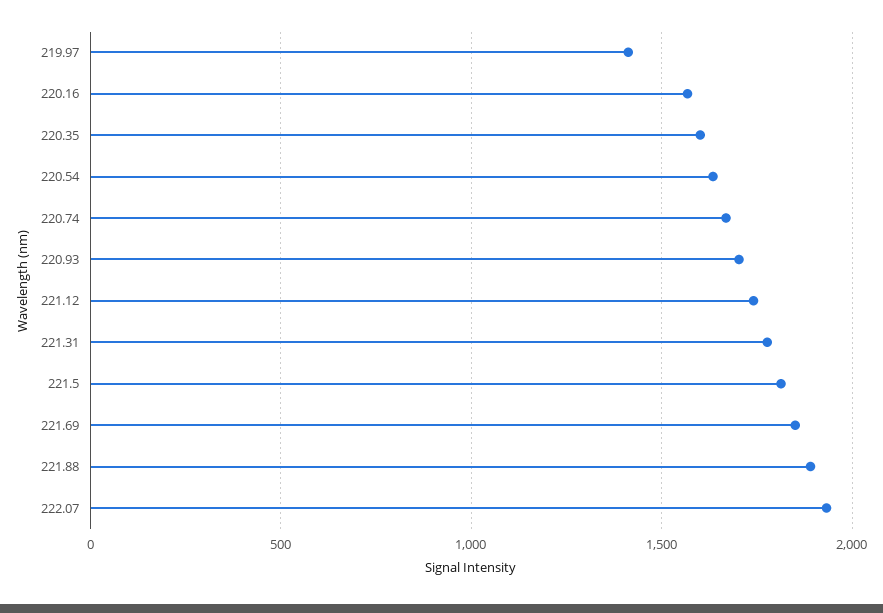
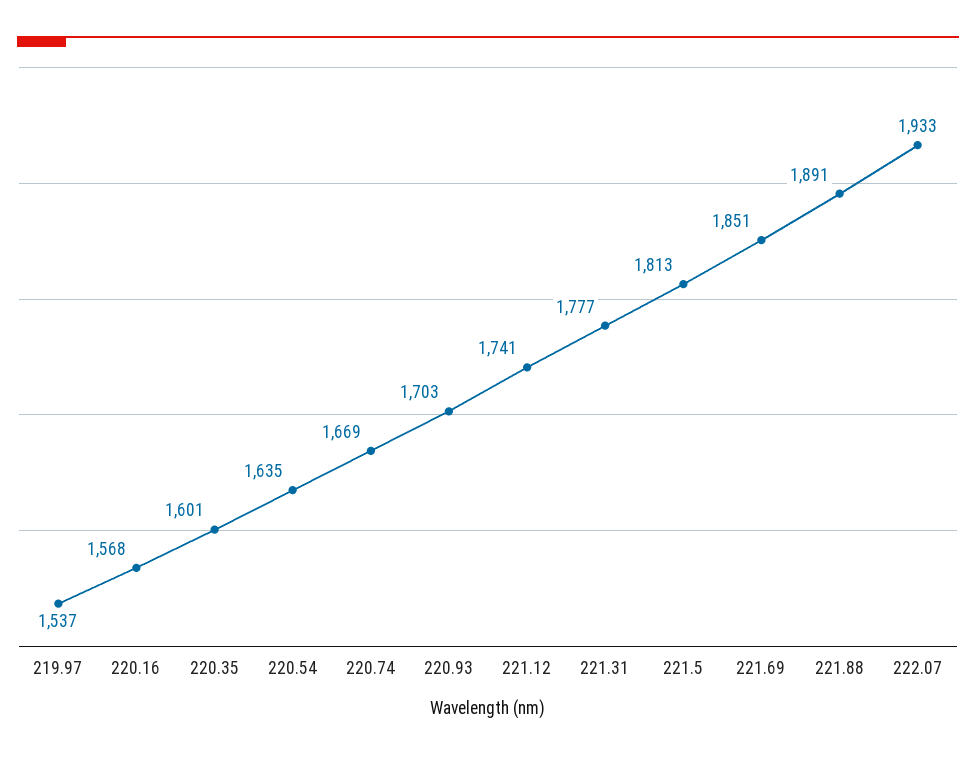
  {
-   "219.97": 1400,
+   "219.97": 1537,
    "220.16": 1568,
    "220.35": 1601,
    "220.54": 1635,
    "220.74": 1669,
    "220.93": 1703,
    "221.12": 1741,
    "221.31": 1777,
    "221.5": 1813,
    "221.69": 1851,
    "221.88": 1891,
    "222.07": 1933
  }

